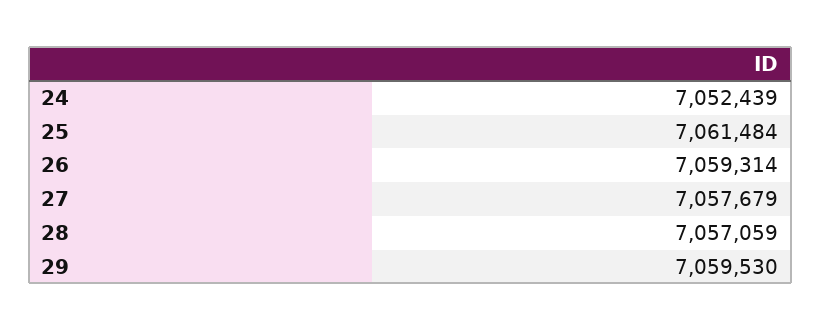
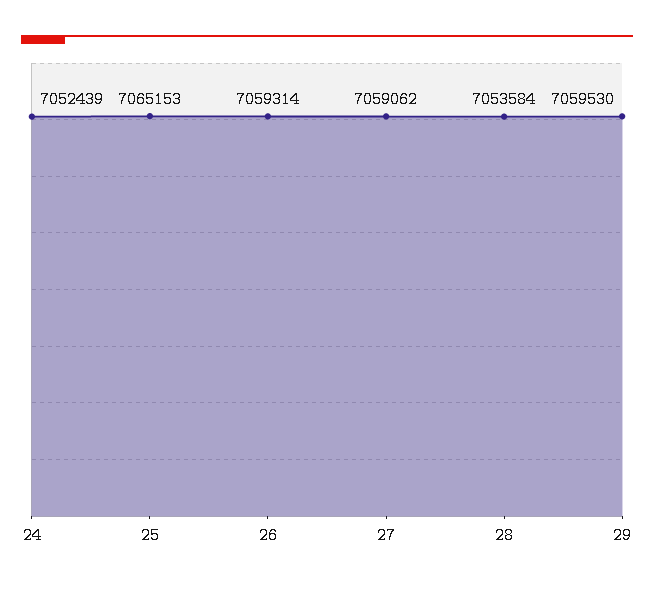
  {
    "24": 7052439,
-   "25": 7061484,
+   "25": 7065153,
    "26": 7059314,
-   "27": 7057679,
+   "27": 7059062,
-   "28": 7057059,
+   "28": 7053584,
    "29": 7059530
  }

